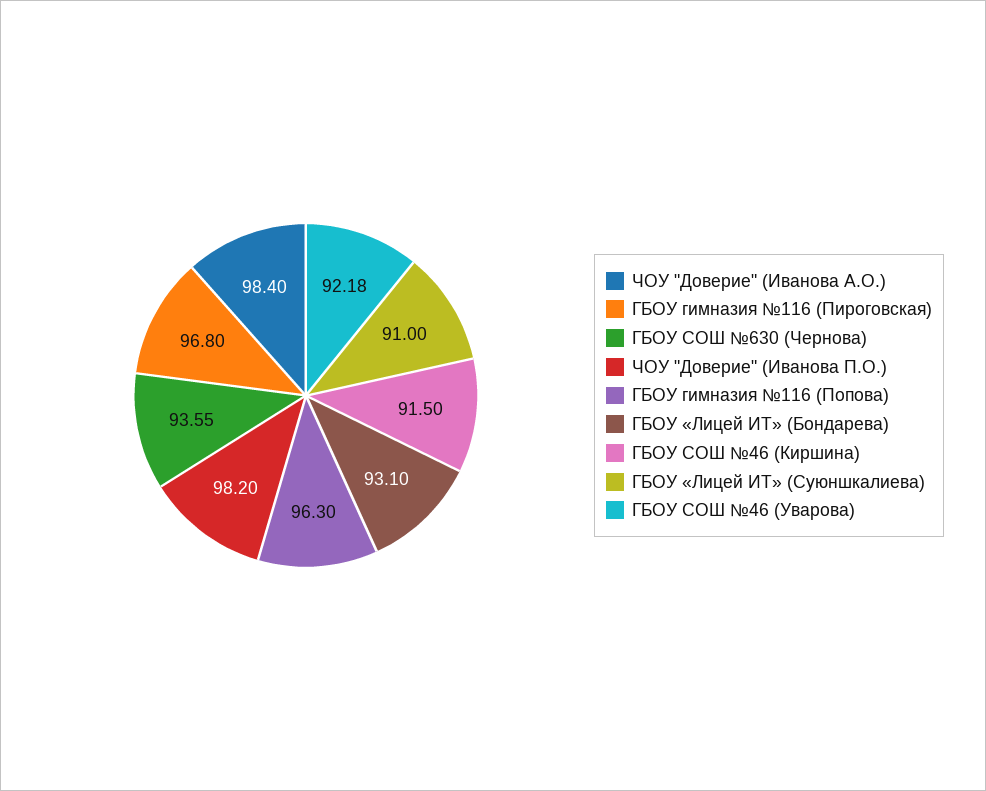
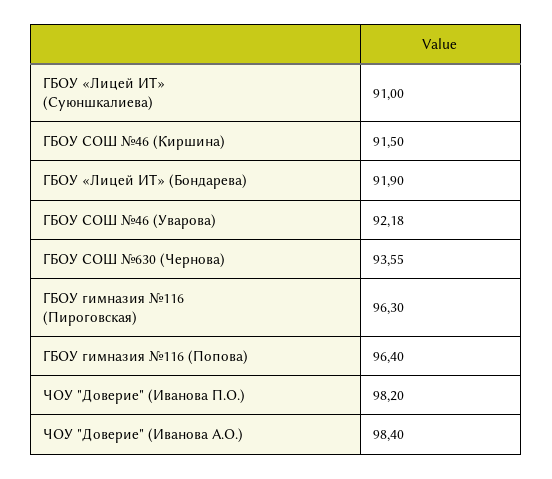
  {
    "ЧОУ \"Доверие\" (Иванова А.О.)": 98.4,
-   "ГБОУ гимназия №116 (Пироговская)": 96.8,
+   "ГБОУ гимназия №116 (Пироговская)": 96.3,
    "ГБОУ СОШ №630 (Чернова)": 93.55,
    "ЧОУ \"Доверие\" (Иванова П.О.)": 98.2,
-   "ГБОУ гимназия №116 (Попова)": 96.3,
+   "ГБОУ гимназия №116 (Попова)": 96.4,
-   "ГБОУ «Лицей ИТ» (Бондарева)": 93.1,
+   "ГБОУ «Лицей ИТ» (Бондарева)": 91.9,
    "ГБОУ СОШ №46 (Киршина)": 91.5,
    "ГБОУ «Лицей ИТ» (Суюншкалиева)": 91,
    "ГБОУ СОШ №46 (Уварова)": 92.18
  }

